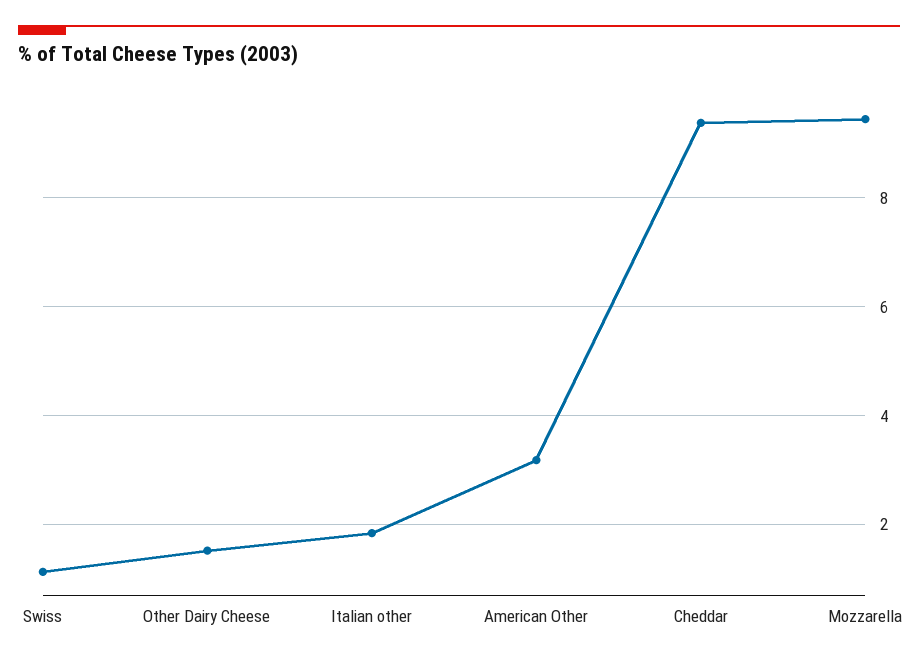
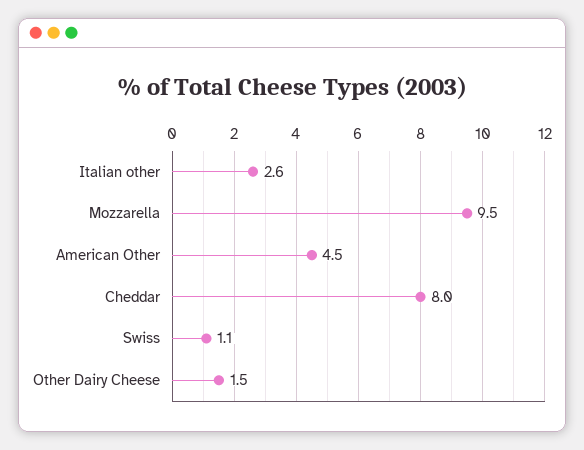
  {
    "Swiss": 1.1,
    "Other Dairy Cheese": 1.5,
-   "Italian other": 1.8,
+   "Italian other": 2.6,
-   "American Other": 3.2,
+   "American Other": 4.5,
-   "Cheddar": 9.4,
+   "Cheddar": 8,
    "Mozzarella": 9.5
  }

